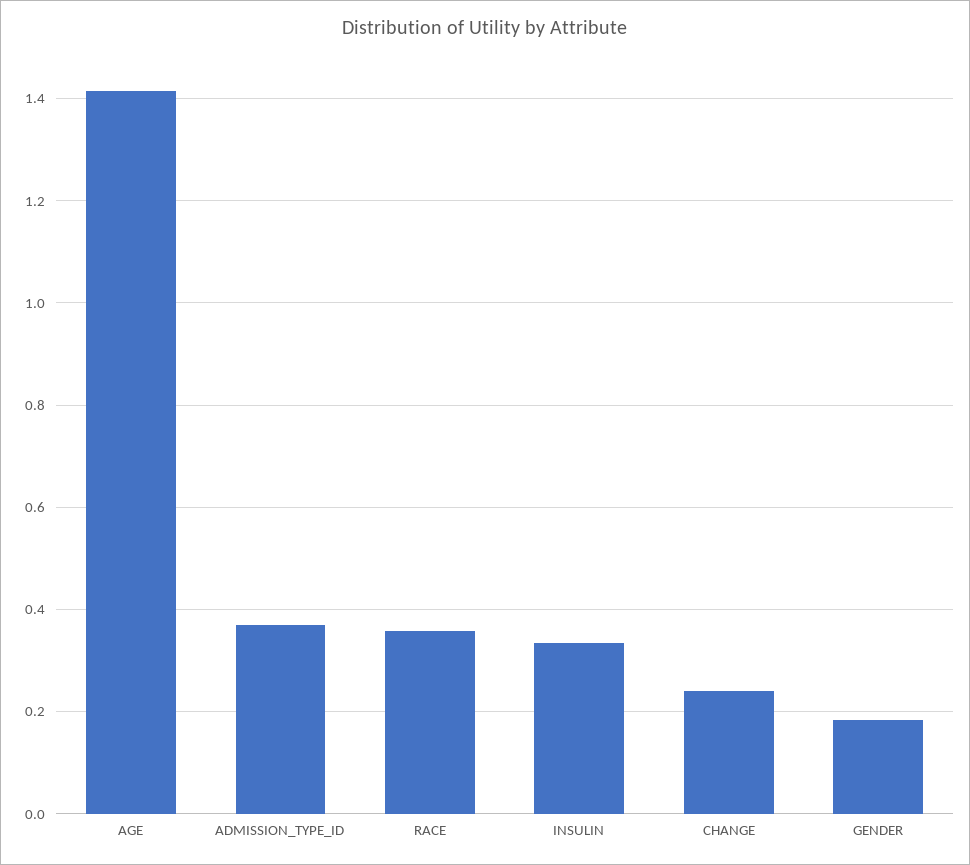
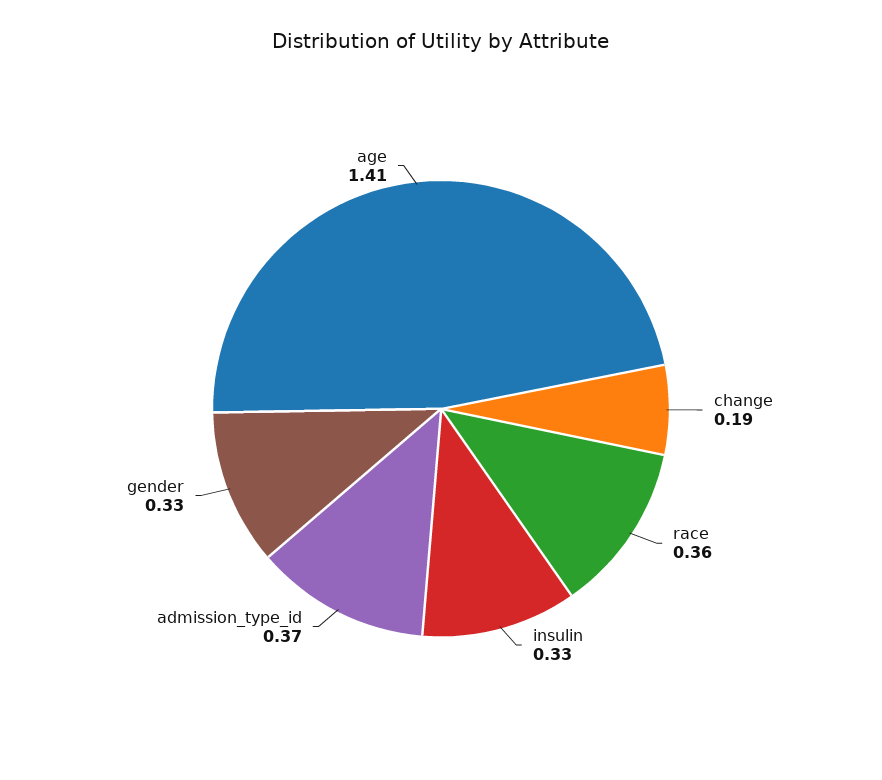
  {
    "AGE": 1.41,
    "ADMISSION_TYPE_ID": 0.37,
    "RACE": 0.36,
    "INSULIN": 0.33,
-   "CHANGE": 0.24,
+   "CHANGE": 0.19,
-   "GENDER": 0.18
+   "GENDER": 0.33
  }

